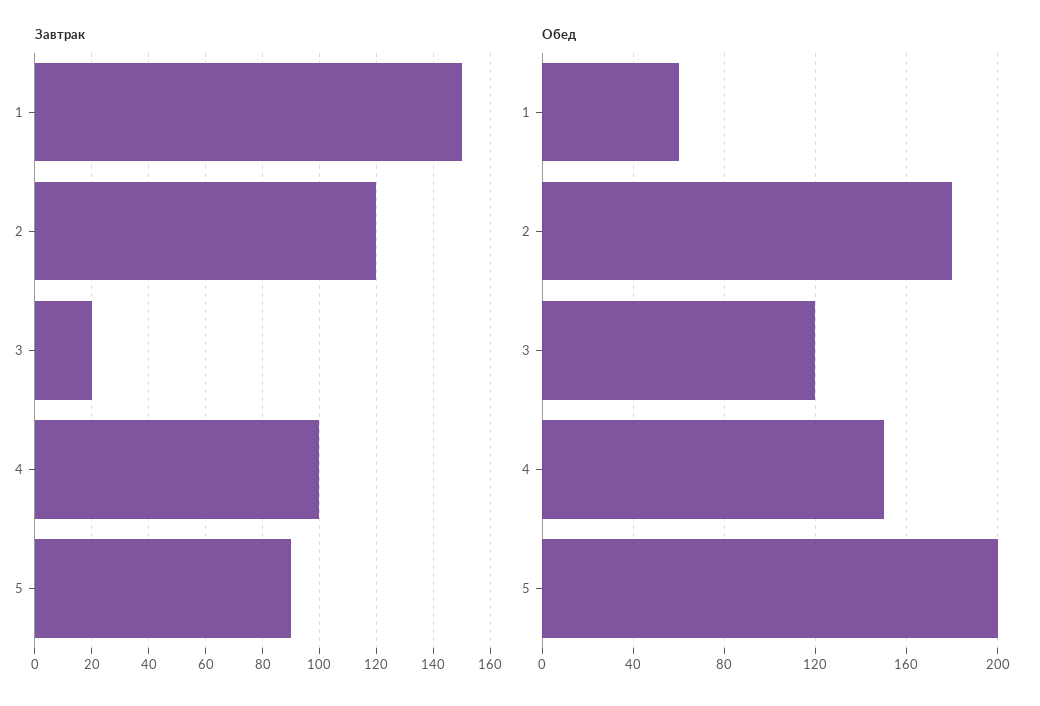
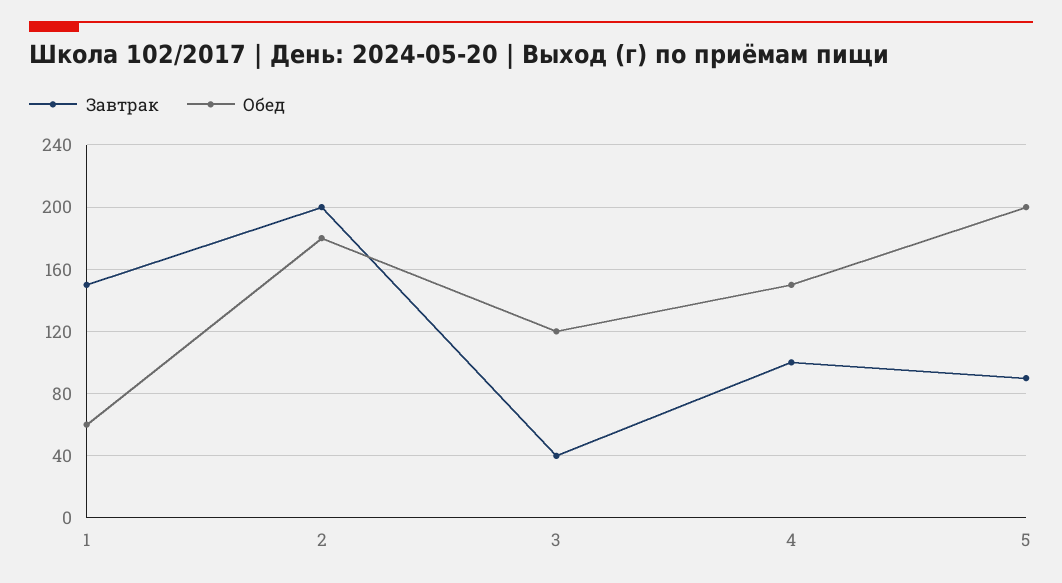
  {
    "Завтрак": {
      "1": 150,
-     "2": 120,
+     "2": 200,
-     "3": 20,
+     "3": 40,
      "4": 100,
      "5": 90
    },
    "Обед": {
      "1": 60,
      "2": 180,
      "3": 120,
      "4": 150,
      "5": 200
    }
  }

